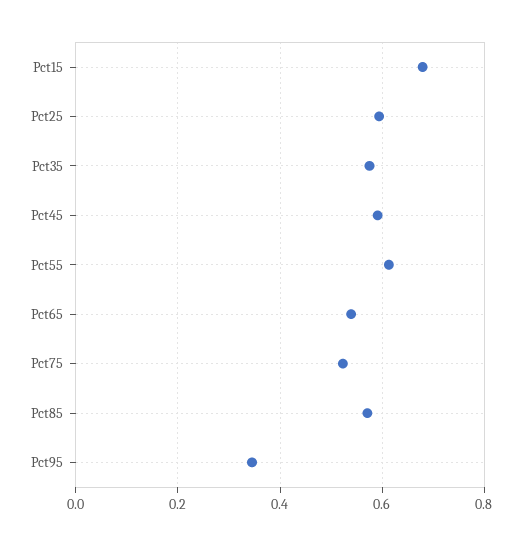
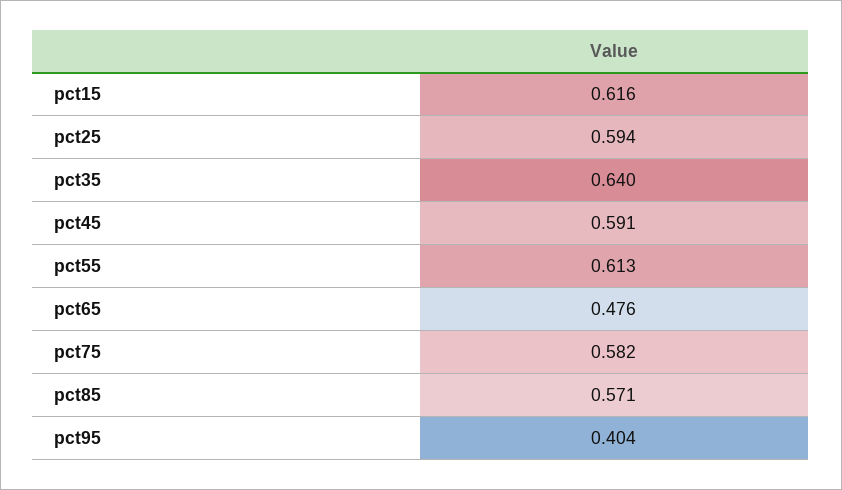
  {
-   "Pct15": 0.68,
+   "Pct15": 0.616,
    "Pct25": 0.594,
-   "Pct35": 0.58,
+   "Pct35": 0.64,
    "Pct45": 0.591,
    "Pct55": 0.613,
-   "Pct65": 0.54,
+   "Pct65": 0.476,
-   "Pct75": 0.52,
+   "Pct75": 0.582,
    "Pct85": 0.571,
-   "Pct95": 0.34
+   "Pct95": 0.404
  }

